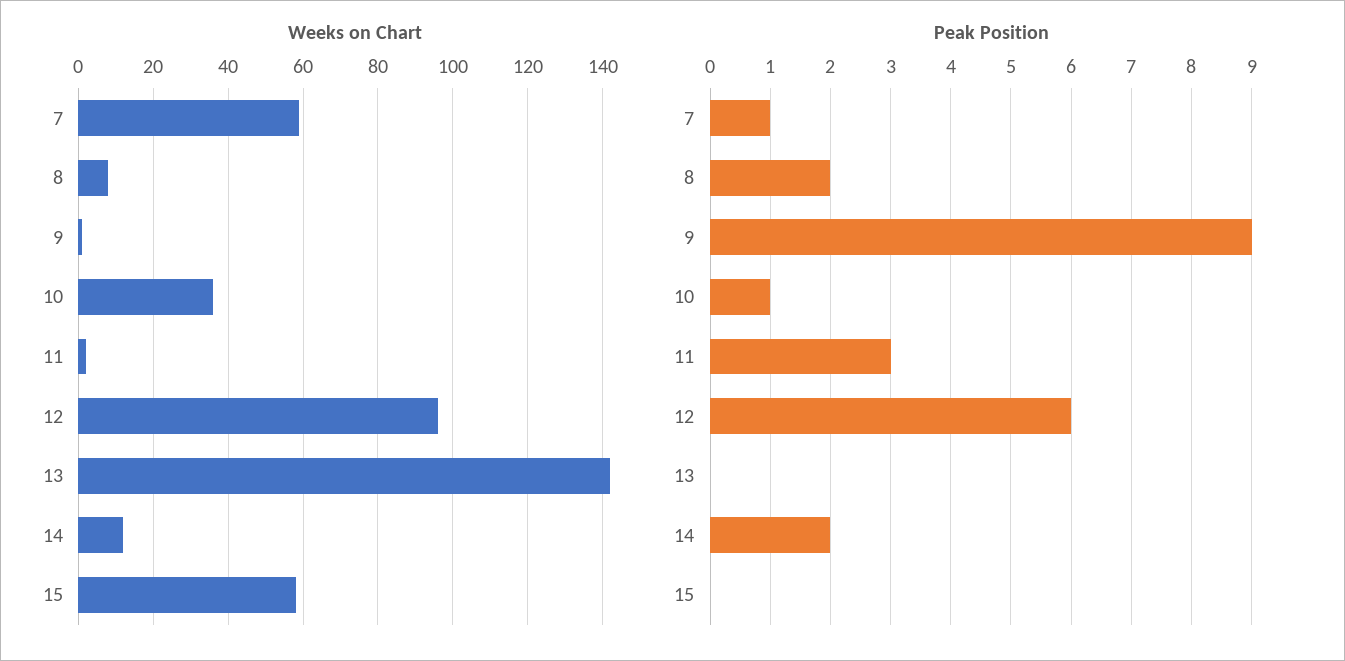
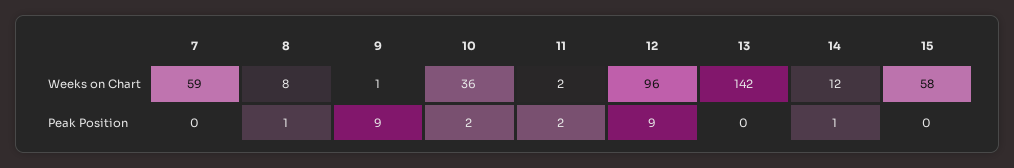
  {
    "Weeks on Chart": {
      "7": 59,
      "8": 8,
      "9": 1,
      "10": 36,
      "11": 2,
      "12": 96,
      "13": 142,
      "14": 12,
      "15": 58
    },
    "Peak Position": {
-     "7": 1,
+     "7": 0,
-     "8": 2,
+     "8": 1,
      "9": 9,
-     "10": 1,
+     "10": 2,
-     "11": 3,
+     "11": 2,
-     "12": 6,
+     "12": 9,
      "13": 0,
-     "14": 2,
+     "14": 1,
      "15": 0
    }
  }

